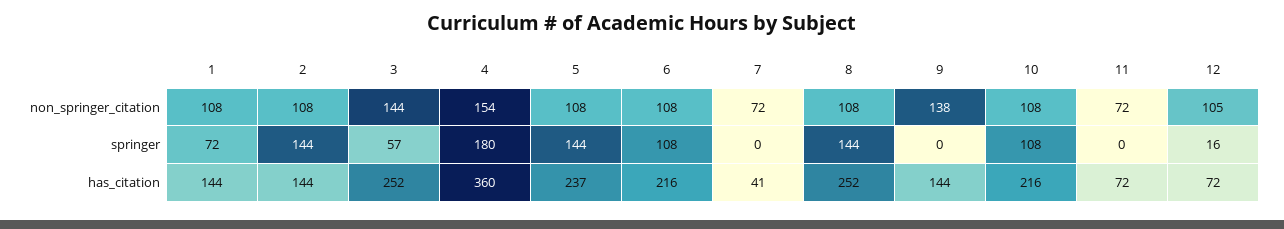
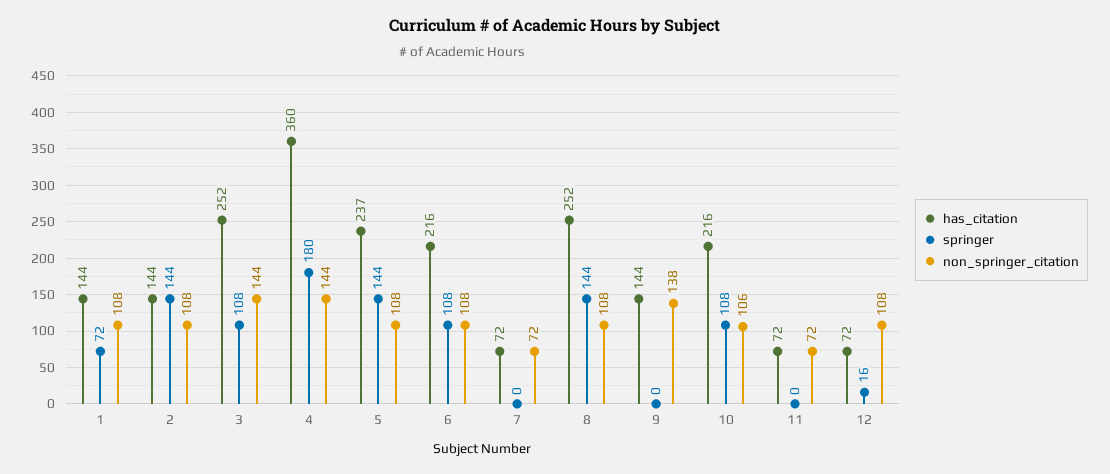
  {
    "non_springer_citation": {
      "1": 108,
      "2": 108,
      "3": 144,
-     "4": 154,
+     "4": 144,
      "5": 108,
      "6": 108,
      "7": 72,
      "8": 108,
      "9": 138,
-     "10": 108,
+     "10": 106,
      "11": 72,
-     "12": 105
+     "12": 108
    },
    "springer": {
      "1": 72,
      "2": 144,
-     "3": 57,
+     "3": 108,
      "4": 180,
      "5": 144,
      "6": 108,
      "7": 0,
      "8": 144,
      "9": 0,
      "10": 108,
      "11": 0,
      "12": 16
    },
    "has_citation": {
      "1": 144,
      "2": 144,
      "3": 252,
      "4": 360,
      "5": 237,
      "6": 216,
-     "7": 41,
+     "7": 72,
      "8": 252,
      "9": 144,
      "10": 216,
      "11": 72,
      "12": 72
    }
  }

